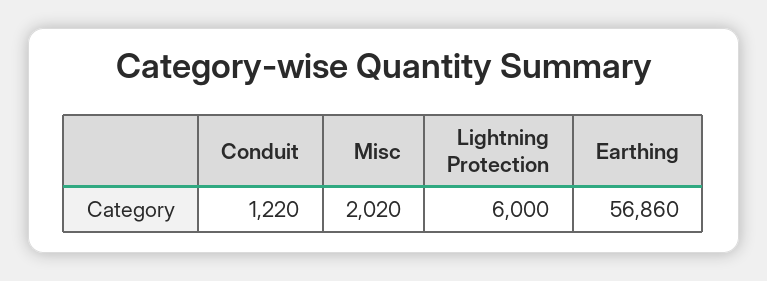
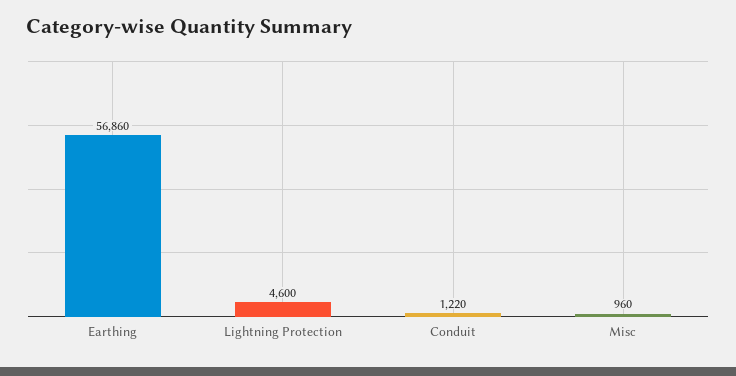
  {
    "Conduit": 1220,
-   "Misc": 2020,
+   "Misc": 960,
-   "Lightning Protection": 6000,
+   "Lightning Protection": 4600,
    "Earthing": 56860
  }

